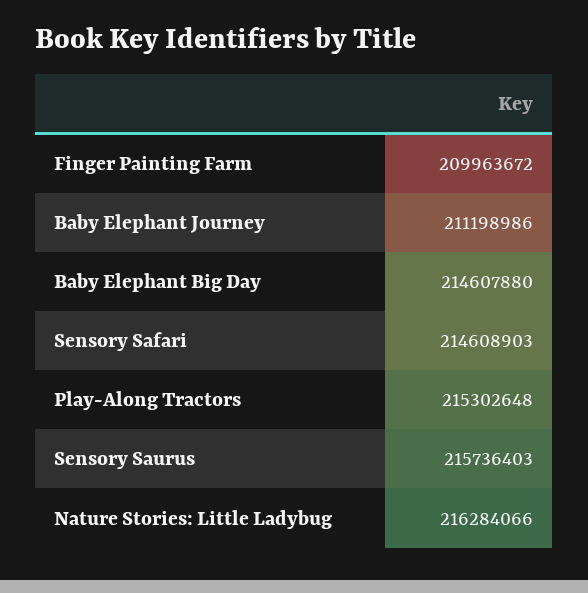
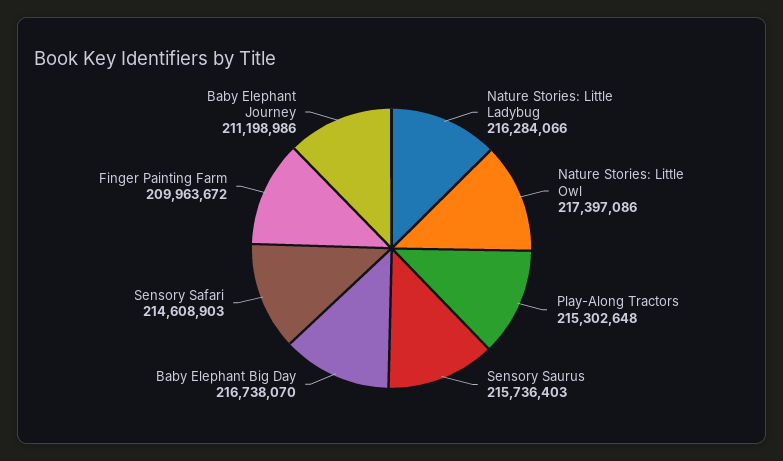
  {
    "Finger Painting Farm": 209963672,
    "Baby Elephant Journey": 211198986,
-   "Baby Elephant Big Day": 214607880,
+   "Baby Elephant Big Day": 216738070,
    "Sensory Safari": 214608903,
    "Play-Along Tractors": 215302648,
    "Sensory Saurus": 215736403,
-   "Nature Stories: Little Ladybug": 216284066
+   "Nature Stories: Little Ladybug": 216284066,
+   "Nature Stories: Little Owl": 217397086
  }

